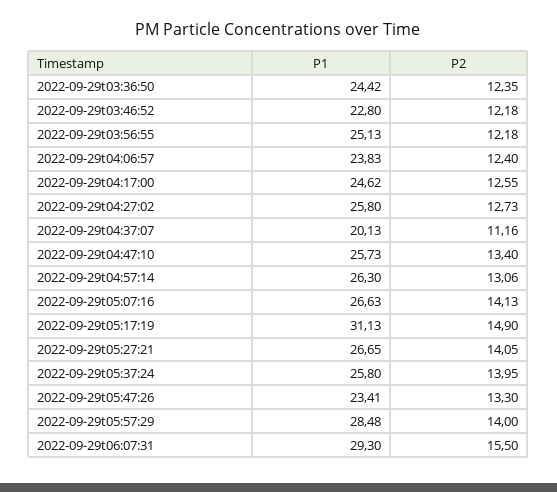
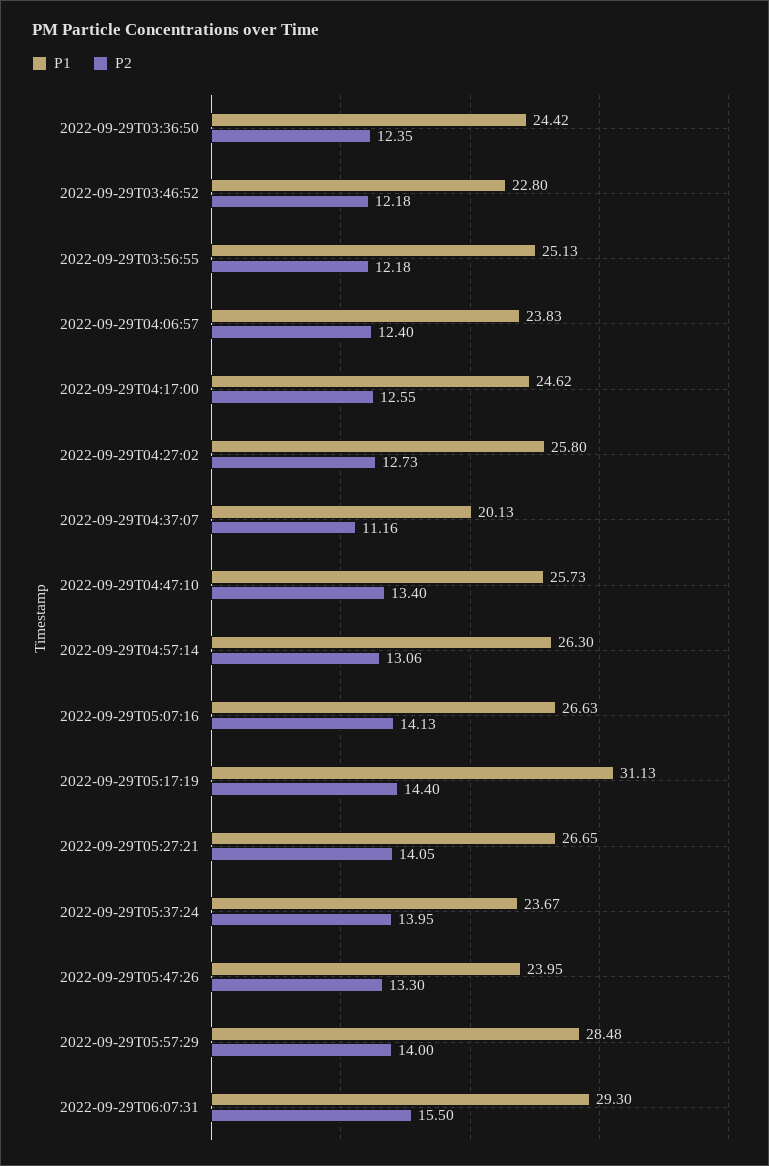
  {
    "P1": {
      "2022-09-29t03:36:50": 24.42,
      "2022-09-29t03:46:52": 22.8,
      "2022-09-29t03:56:55": 25.13,
      "2022-09-29t04:06:57": 23.83,
      "2022-09-29t04:17:00": 24.62,
      "2022-09-29t04:27:02": 25.8,
      "2022-09-29t04:37:07": 20.13,
      "2022-09-29t04:47:10": 25.73,
      "2022-09-29t04:57:14": 26.3,
      "2022-09-29t05:07:16": 26.63,
      "2022-09-29t05:17:19": 31.13,
      "2022-09-29t05:27:21": 26.65,
-     "2022-09-29t05:37:24": 25.8,
+     "2022-09-29t05:37:24": 23.67,
-     "2022-09-29t05:47:26": 23.41,
+     "2022-09-29t05:47:26": 23.95,
      "2022-09-29t05:57:29": 28.48,
      "2022-09-29t06:07:31": 29.3
    },
    "P2": {
      "2022-09-29t03:36:50": 12.35,
      "2022-09-29t03:46:52": 12.18,
      "2022-09-29t03:56:55": 12.18,
      "2022-09-29t04:06:57": 12.4,
      "2022-09-29t04:17:00": 12.55,
      "2022-09-29t04:27:02": 12.73,
      "2022-09-29t04:37:07": 11.16,
      "2022-09-29t04:47:10": 13.4,
      "2022-09-29t04:57:14": 13.06,
      "2022-09-29t05:07:16": 14.13,
-     "2022-09-29t05:17:19": 14.9,
+     "2022-09-29t05:17:19": 14.4,
      "2022-09-29t05:27:21": 14.05,
      "2022-09-29t05:37:24": 13.95,
      "2022-09-29t05:47:26": 13.3,
      "2022-09-29t05:57:29": 14,
      "2022-09-29t06:07:31": 15.5
    }
  }

